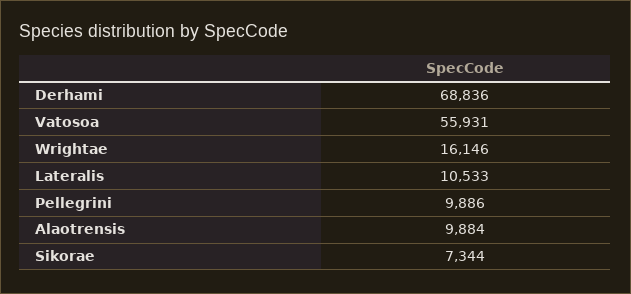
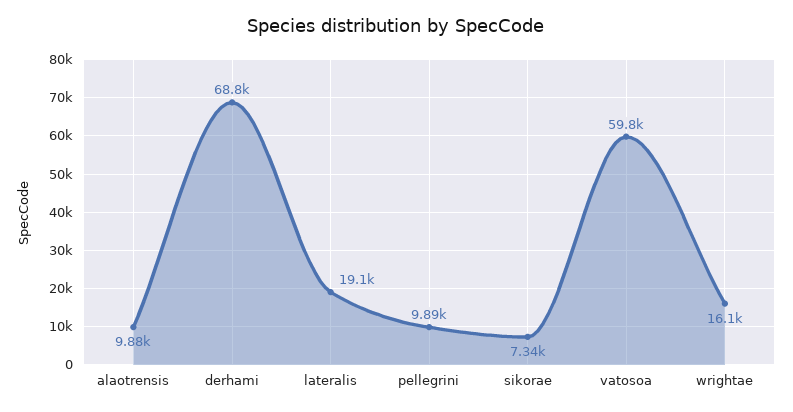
  {
    "Derhami": 68836,
-   "Vatosoa": 55931,
+   "Vatosoa": 59800,
    "Wrightae": 16146,
-   "Lateralis": 10533,
+   "Lateralis": 19100,
    "Pellegrini": 9886,
    "Alaotrensis": 9884,
    "Sikorae": 7344
  }

